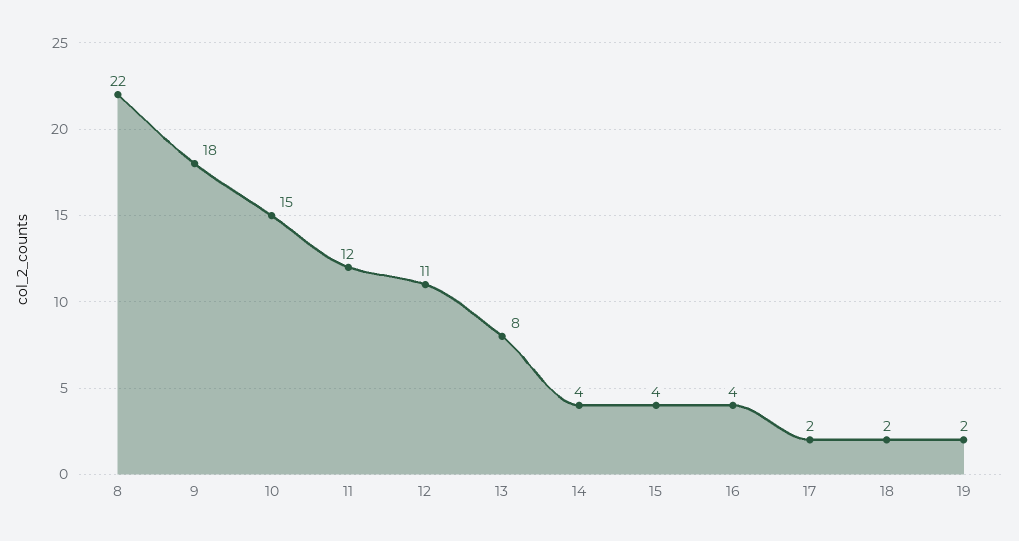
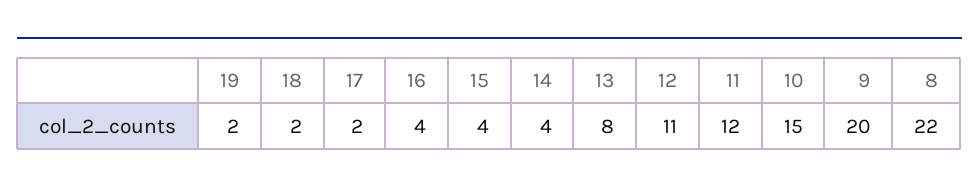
  {
    "8": 22,
-   "9": 18,
+   "9": 20,
    "10": 15,
    "11": 12,
    "12": 11,
    "13": 8,
    "14": 4,
    "15": 4,
    "16": 4,
    "17": 2,
    "18": 2,
    "19": 2
  }

